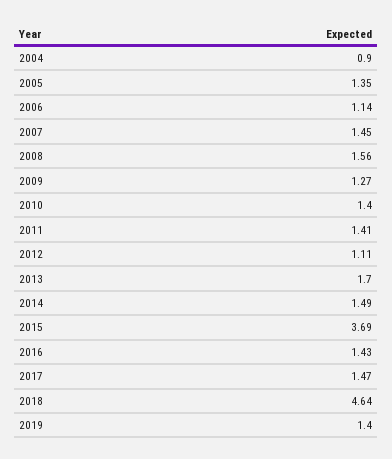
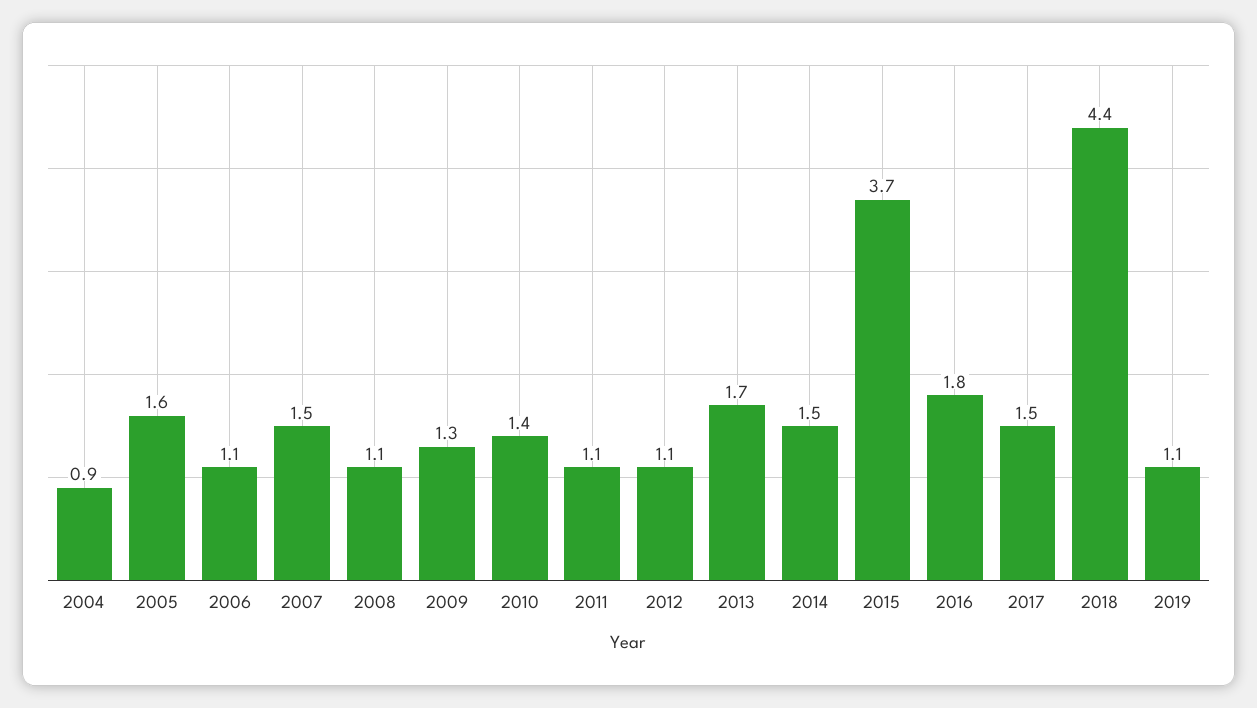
  {
    "2004": 0.9,
-   "2005": 1.35,
+   "2005": 1.6,
    "2006": 1.14,
    "2007": 1.45,
-   "2008": 1.56,
+   "2008": 1.1,
    "2009": 1.27,
    "2010": 1.4,
-   "2011": 1.41,
+   "2011": 1.1,
    "2012": 1.11,
    "2013": 1.7,
    "2014": 1.49,
    "2015": 3.69,
-   "2016": 1.43,
+   "2016": 1.8,
    "2017": 1.47,
-   "2018": 4.64,
+   "2018": 4.4,
-   "2019": 1.4
+   "2019": 1.1
  }

